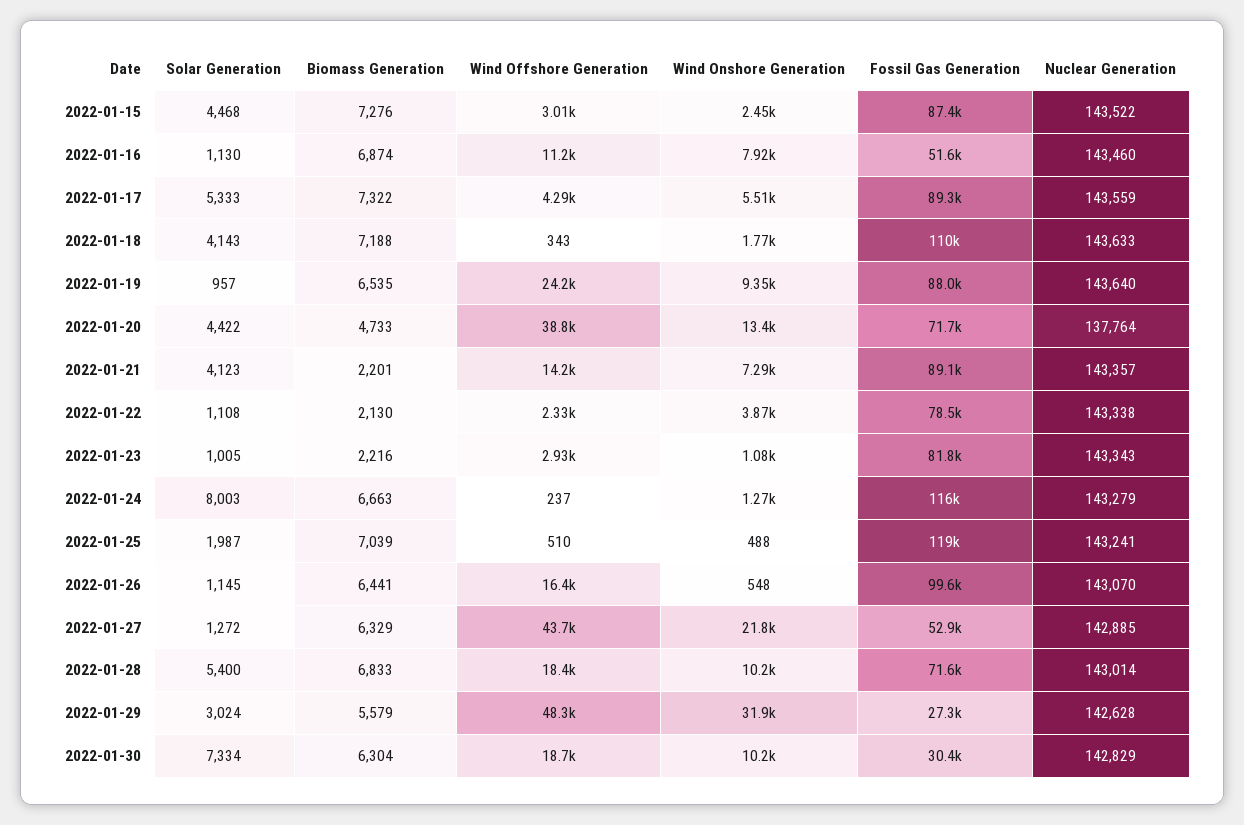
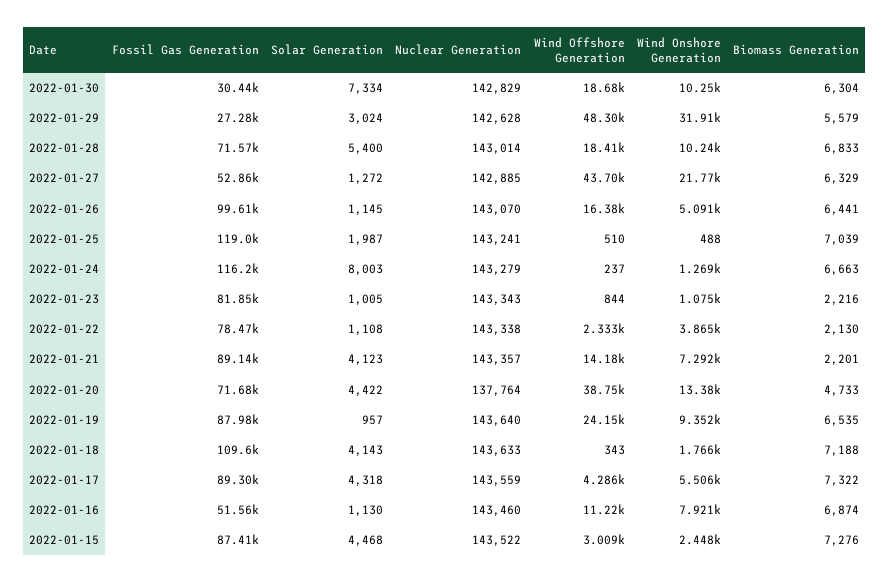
  {
    "Solar Generation": {
      "2022-01-15": 4468,
      "2022-01-16": 1130,
-     "2022-01-17": 5333,
+     "2022-01-17": 4318,
      "2022-01-18": 4143,
      "2022-01-19": 957,
      "2022-01-20": 4422,
      "2022-01-21": 4123,
      "2022-01-22": 1108,
      "2022-01-23": 1005,
      "2022-01-24": 8003,
      "2022-01-25": 1987,
      "2022-01-26": 1145,
      "2022-01-27": 1272,
      "2022-01-28": 5400,
      "2022-01-29": 3024,
      "2022-01-30": 7334
    },
    "Biomass Generation": {
      "2022-01-15": 7276,
      "2022-01-16": 6874,
      "2022-01-17": 7322,
      "2022-01-18": 7188,
      "2022-01-19": 6535,
      "2022-01-20": 4733,
      "2022-01-21": 2201,
      "2022-01-22": 2130,
      "2022-01-23": 2216,
      "2022-01-24": 6663,
      "2022-01-25": 7039,
      "2022-01-26": 6441,
      "2022-01-27": 6329,
      "2022-01-28": 6833,
      "2022-01-29": 5579,
      "2022-01-30": 6304
    },
    "Wind Offshore Generation": {
      "2022-01-15": 3009,
      "2022-01-16": 11220,
      "2022-01-17": 4286,
      "2022-01-18": 343,
      "2022-01-19": 24150,
      "2022-01-20": 38750,
      "2022-01-21": 14180,
      "2022-01-22": 2333,
-     "2022-01-23": 2930,
+     "2022-01-23": 844,
      "2022-01-24": 237,
      "2022-01-25": 510,
      "2022-01-26": 16380,
      "2022-01-27": 43700,
      "2022-01-28": 18410,
      "2022-01-29": 48300,
      "2022-01-30": 18680
    },
    "Wind Onshore Generation": {
      "2022-01-15": 2448,
      "2022-01-16": 7921,
      "2022-01-17": 5506,
      "2022-01-18": 1766,
      "2022-01-19": 9352,
      "2022-01-20": 13380,
      "2022-01-21": 7292,
      "2022-01-22": 3865,
      "2022-01-23": 1075,
      "2022-01-24": 1269,
      "2022-01-25": 488,
-     "2022-01-26": 548,
+     "2022-01-26": 5091,
      "2022-01-27": 21770,
      "2022-01-28": 10240,
      "2022-01-29": 31910,
      "2022-01-30": 10250
    },
    "Fossil Gas Generation": {
      "2022-01-15": 87410,
      "2022-01-16": 51560,
      "2022-01-17": 89300,
      "2022-01-18": 109600,
      "2022-01-19": 87980,
      "2022-01-20": 71680,
      "2022-01-21": 89140,
      "2022-01-22": 78470,
      "2022-01-23": 81850,
      "2022-01-24": 116200,
      "2022-01-25": 119000,
      "2022-01-26": 99610,
      "2022-01-27": 52860,
      "2022-01-28": 71570,
      "2022-01-29": 27280,
      "2022-01-30": 30440
    },
    "Nuclear Generation": {
      "2022-01-15": 143522,
      "2022-01-16": 143460,
      "2022-01-17": 143559,
      "2022-01-18": 143633,
      "2022-01-19": 143640,
      "2022-01-20": 137764,
      "2022-01-21": 143357,
      "2022-01-22": 143338,
      "2022-01-23": 143343,
      "2022-01-24": 143279,
      "2022-01-25": 143241,
      "2022-01-26": 143070,
      "2022-01-27": 142885,
      "2022-01-28": 143014,
      "2022-01-29": 142628,
      "2022-01-30": 142829
    }
  }

